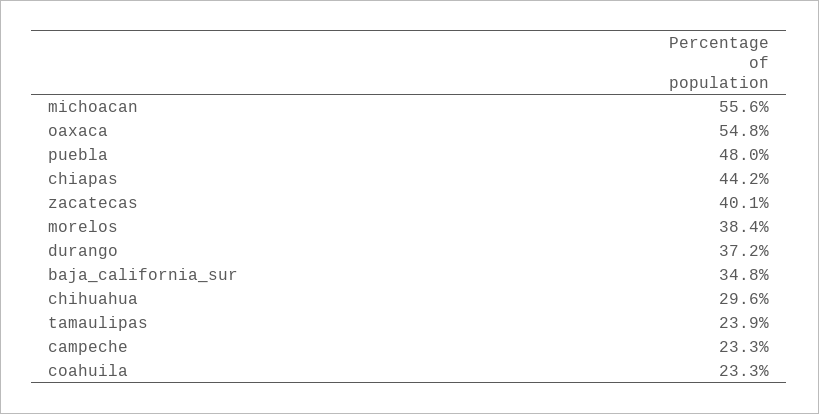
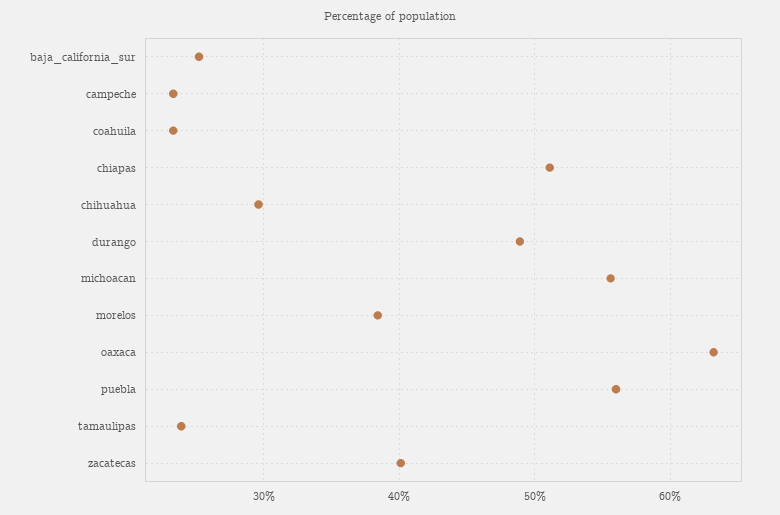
  {
    "michoacan": 55.6,
-   "oaxaca": 54.8,
+   "oaxaca": 63,
-   "puebla": 48,
+   "puebla": 56,
-   "chiapas": 44.2,
+   "chiapas": 51,
    "zacatecas": 40.1,
    "morelos": 38.4,
-   "durango": 37.2,
+   "durango": 49,
-   "baja_california_sur": 34.8,
+   "baja_california_sur": 25,
    "chihuahua": 29.6,
    "tamaulipas": 23.9,
    "campeche": 23.3,
    "coahuila": 23.3
  }

